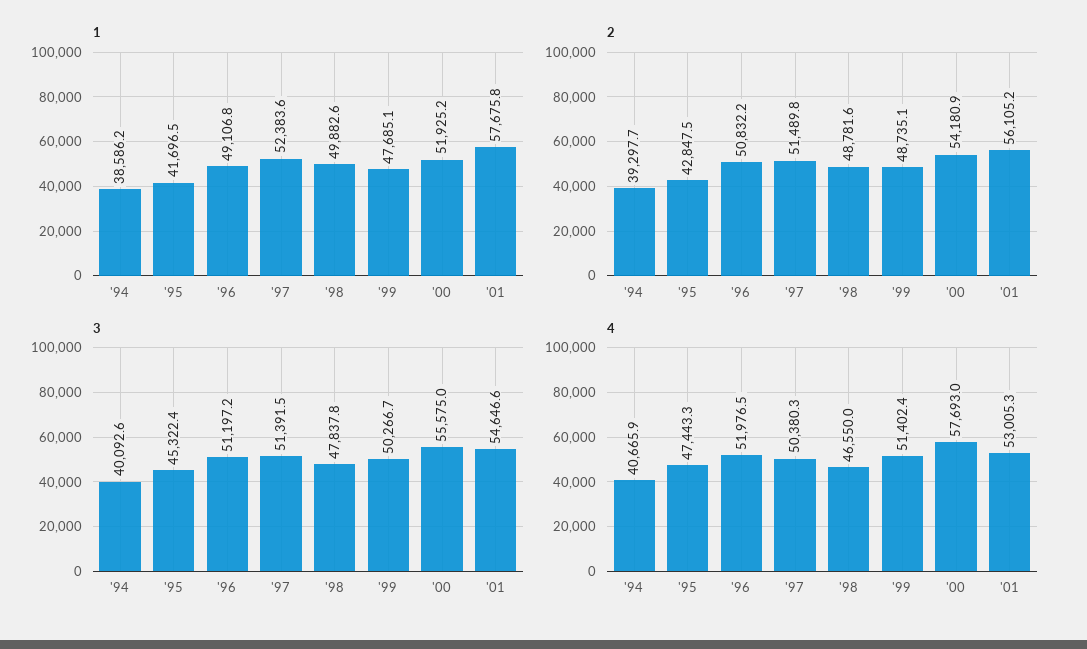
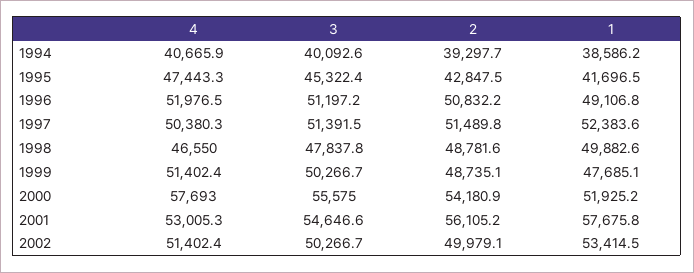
  {
    "1": {
      "'94": 38586.2,
      "'95": 41696.5,
      "'96": 49106.8,
      "'97": 52383.6,
      "'98": 49882.6,
      "'99": 47685.1,
      "'00": 51925.2,
-     "'01": 57675.8
+     "'01": 57675.8,
+     "2002": 53414.5
    },
    "2": {
      "'94": 39297.7,
      "'95": 42847.5,
      "'96": 50832.2,
      "'97": 51489.8,
      "'98": 48781.6,
      "'99": 48735.1,
      "'00": 54180.9,
-     "'01": 56105.2
+     "'01": 56105.2,
+     "2002": 49979.1
    },
    "3": {
      "'94": 40092.6,
      "'95": 45322.4,
      "'96": 51197.2,
      "'97": 51391.5,
      "'98": 47837.8,
      "'99": 50266.7,
      "'00": 55575,
-     "'01": 54646.6
+     "'01": 54646.6,
+     "2002": 50266.7
    },
    "4": {
      "'94": 40665.9,
      "'95": 47443.3,
      "'96": 51976.5,
      "'97": 50380.3,
      "'98": 46550,
      "'99": 51402.4,
      "'00": 57693,
-     "'01": 53005.3
+     "'01": 53005.3,
+     "2002": 51402.4
    }
  }

